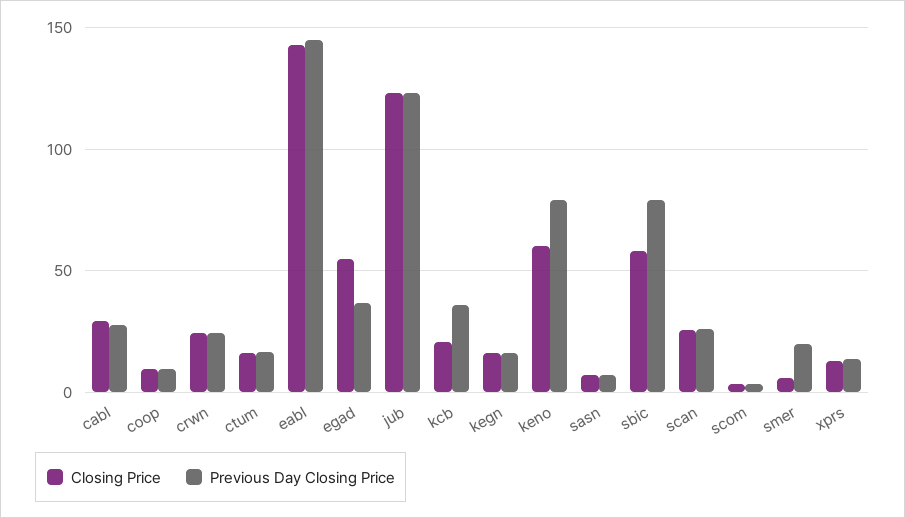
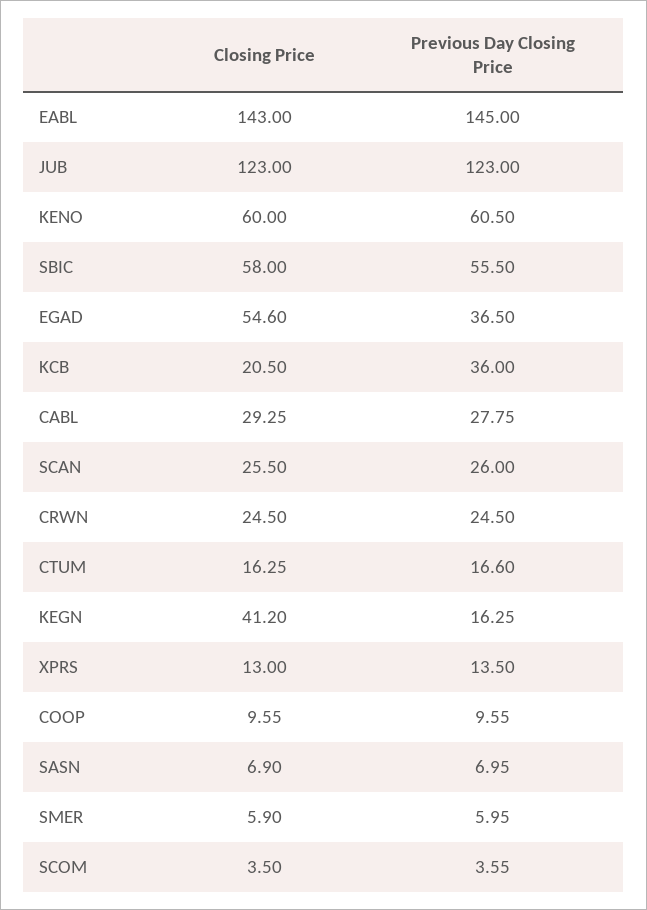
  {
    "Closing Price": {
      "cabl": 29.25,
      "coop": 9.55,
      "crwn": 24.5,
      "ctum": 16.25,
      "eabl": 143,
      "egad": 54.6,
      "jub": 123,
      "kcb": 20.5,
-     "kegn": 15,
+     "kegn": 41.2,
      "keno": 60,
      "sasn": 6.9,
      "sbic": 58,
      "scan": 25.5,
      "scom": 3.5,
      "smer": 5.9,
      "xprs": 13
    },
    "Previous Day Closing Price": {
      "cabl": 27.75,
      "coop": 9.55,
      "crwn": 24.5,
      "ctum": 16.6,
      "eabl": 145,
      "egad": 36.5,
      "jub": 123,
      "kcb": 36,
      "kegn": 16.25,
-     "keno": 80,
+     "keno": 60.5,
      "sasn": 6.95,
-     "sbic": 80,
+     "sbic": 55.5,
      "scan": 26,
      "scom": 3.55,
-     "smer": 20,
+     "smer": 5.95,
      "xprs": 13.5
    }
  }

